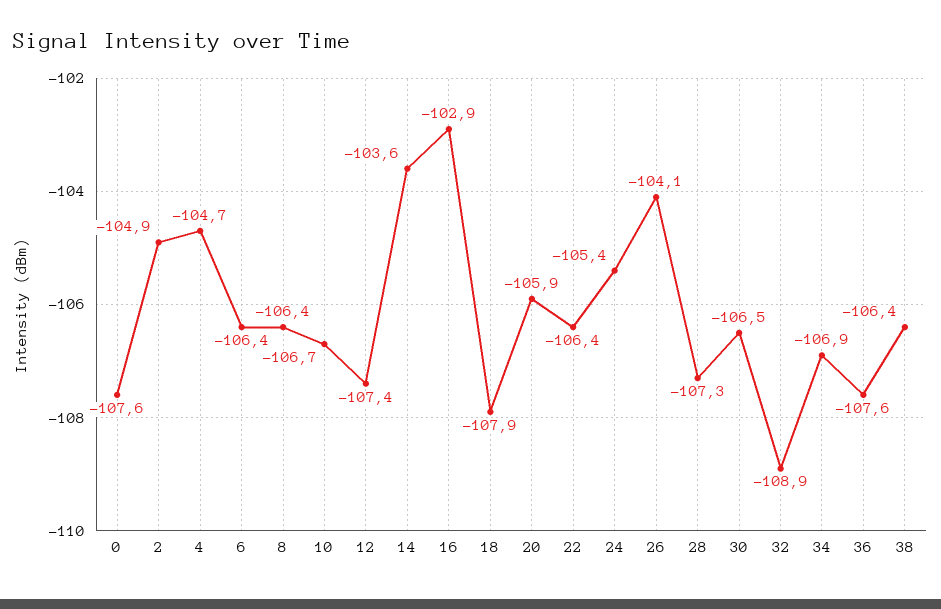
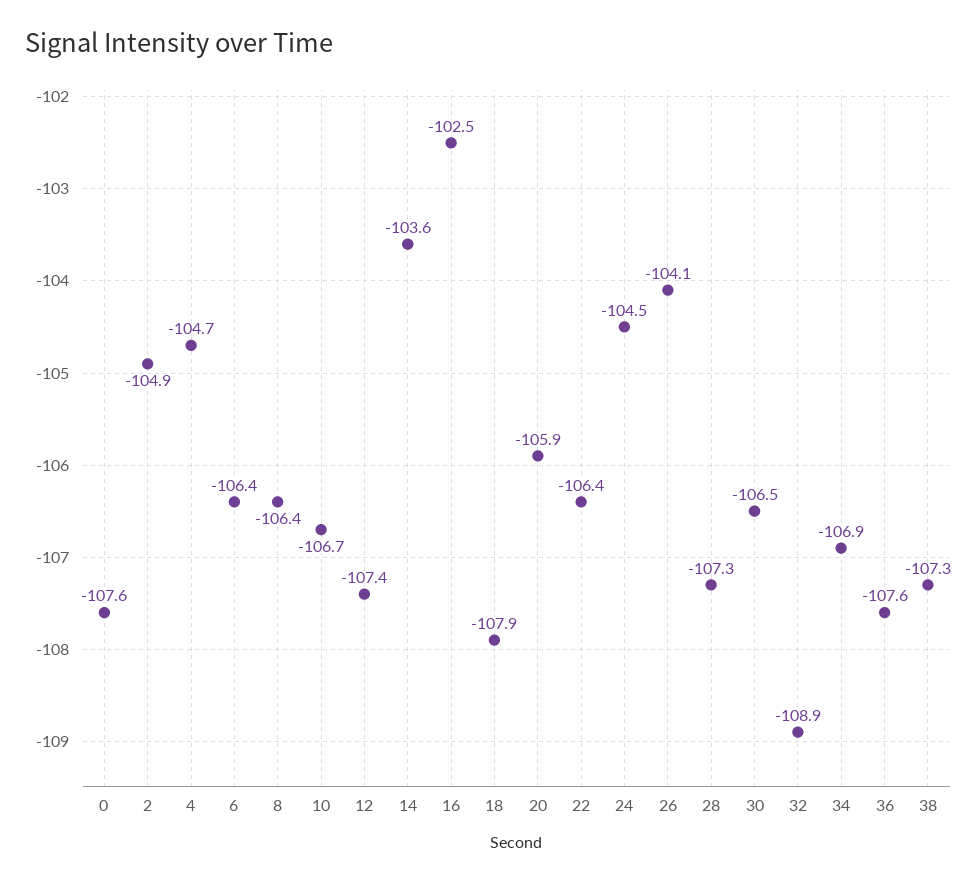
  {
    "0": -107.6,
    "2": -104.9,
    "4": -104.7,
    "6": -106.4,
    "8": -106.4,
    "10": -106.7,
    "12": -107.4,
    "14": -103.6,
-   "16": -102.9,
+   "16": -102.5,
    "18": -107.9,
    "20": -105.9,
    "22": -106.4,
-   "24": -105.4,
+   "24": -104.5,
    "26": -104.1,
    "28": -107.3,
    "30": -106.5,
    "32": -108.9,
    "34": -106.9,
    "36": -107.6,
-   "38": -106.4
+   "38": -107.3
  }

